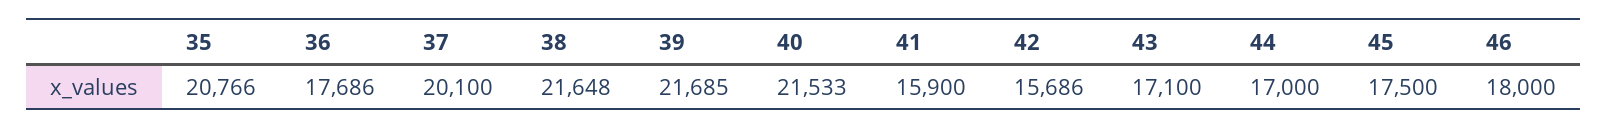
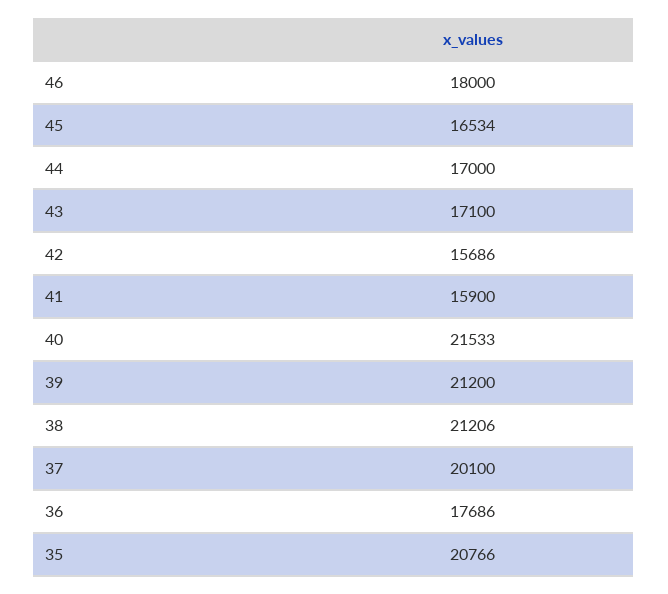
  {
    "35": 20766,
    "36": 17686,
    "37": 20100,
-   "38": 21648,
+   "38": 21206,
-   "39": 21685,
+   "39": 21200,
    "40": 21533,
    "41": 15900,
    "42": 15686,
    "43": 17100,
    "44": 17000,
-   "45": 17500,
+   "45": 16534,
    "46": 18000
  }

